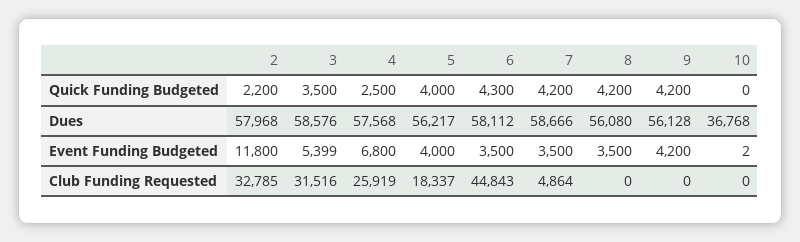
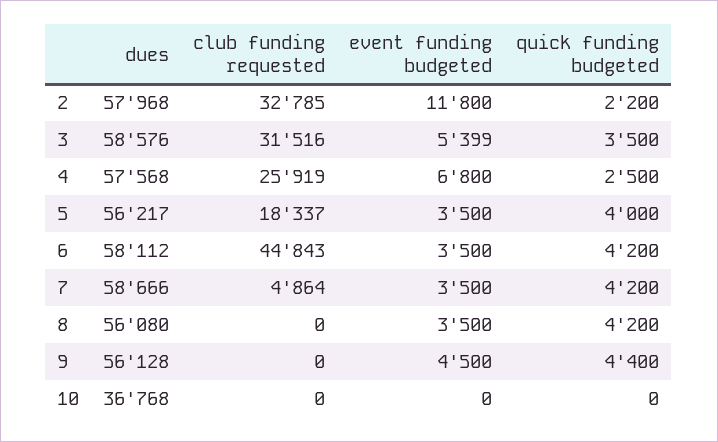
  {
    "2": {
      "Quick Funding Budgeted": 2200,
      "Dues": 57968,
      "Event Funding Budgeted": 11800,
      "Club Funding Requested": 32785
    },
    "3": {
      "Quick Funding Budgeted": 3500,
      "Dues": 58576,
      "Event Funding Budgeted": 5399,
      "Club Funding Requested": 31516
    },
    "4": {
      "Quick Funding Budgeted": 2500,
      "Dues": 57568,
      "Event Funding Budgeted": 6800,
      "Club Funding Requested": 25919
    },
    "5": {
      "Quick Funding Budgeted": 4000,
      "Dues": 56217,
-     "Event Funding Budgeted": 4000,
+     "Event Funding Budgeted": 3500,
      "Club Funding Requested": 18337
    },
    "6": {
-     "Quick Funding Budgeted": 4300,
+     "Quick Funding Budgeted": 4200,
      "Dues": 58112,
      "Event Funding Budgeted": 3500,
      "Club Funding Requested": 44843
    },
    "7": {
      "Quick Funding Budgeted": 4200,
      "Dues": 58666,
      "Event Funding Budgeted": 3500,
      "Club Funding Requested": 4864
    },
    "8": {
      "Quick Funding Budgeted": 4200,
      "Dues": 56080,
      "Event Funding Budgeted": 3500,
      "Club Funding Requested": 0
    },
    "9": {
-     "Quick Funding Budgeted": 4200,
+     "Quick Funding Budgeted": 4400,
      "Dues": 56128,
-     "Event Funding Budgeted": 4200,
+     "Event Funding Budgeted": 4500,
      "Club Funding Requested": 0
    },
    "10": {
      "Quick Funding Budgeted": 0,
      "Dues": 36768,
-     "Event Funding Budgeted": 2,
+     "Event Funding Budgeted": 0,
      "Club Funding Requested": 0
    }
  }

